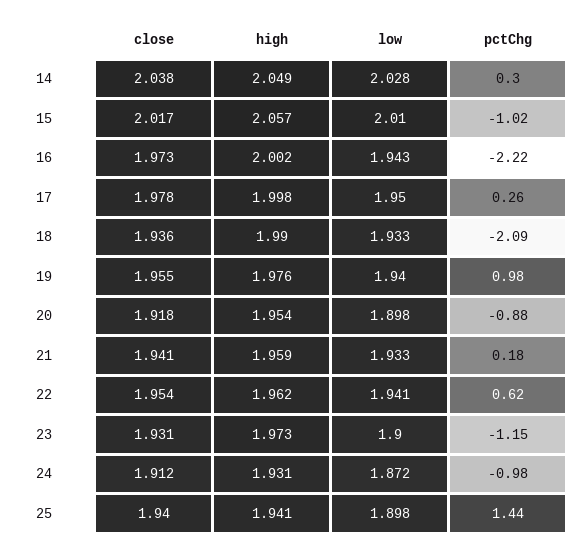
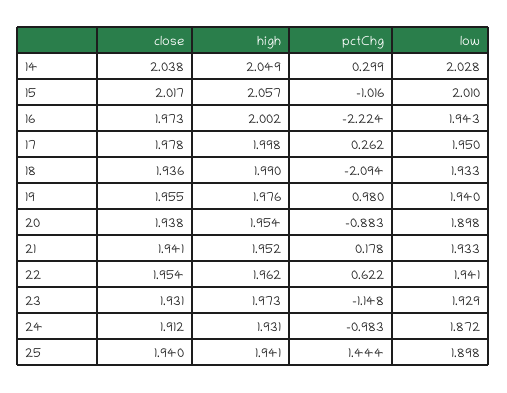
  {
    "close": {
      "14": 2.038,
      "15": 2.017,
      "16": 1.973,
      "17": 1.978,
      "18": 1.936,
      "19": 1.955,
-     "20": 1.918,
+     "20": 1.938,
      "21": 1.941,
      "22": 1.954,
      "23": 1.931,
      "24": 1.912,
      "25": 1.94
    },
    "high": {
      "14": 2.049,
      "15": 2.057,
      "16": 2.002,
      "17": 1.998,
      "18": 1.99,
      "19": 1.976,
      "20": 1.954,
-     "21": 1.959,
+     "21": 1.952,
      "22": 1.962,
      "23": 1.973,
      "24": 1.931,
      "25": 1.941
    },
    "low": {
      "14": 2.028,
      "15": 2.01,
      "16": 1.943,
      "17": 1.95,
      "18": 1.933,
      "19": 1.94,
      "20": 1.898,
      "21": 1.933,
      "22": 1.941,
-     "23": 1.9,
+     "23": 1.929,
      "24": 1.872,
      "25": 1.898
    },
    "pctChg": {
      "14": 0.299,
      "15": -1.016,
      "16": -2.224,
      "17": 0.262,
      "18": -2.094,
      "19": 0.98,
      "20": -0.883,
      "21": 0.178,
      "22": 0.622,
      "23": -1.148,
      "24": -0.983,
      "25": 1.444
    }
  }

